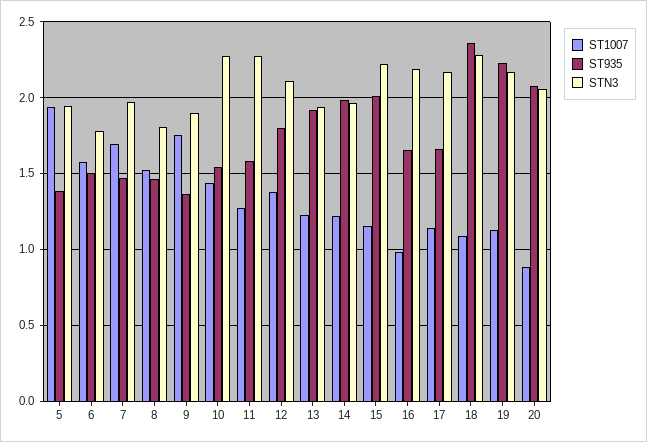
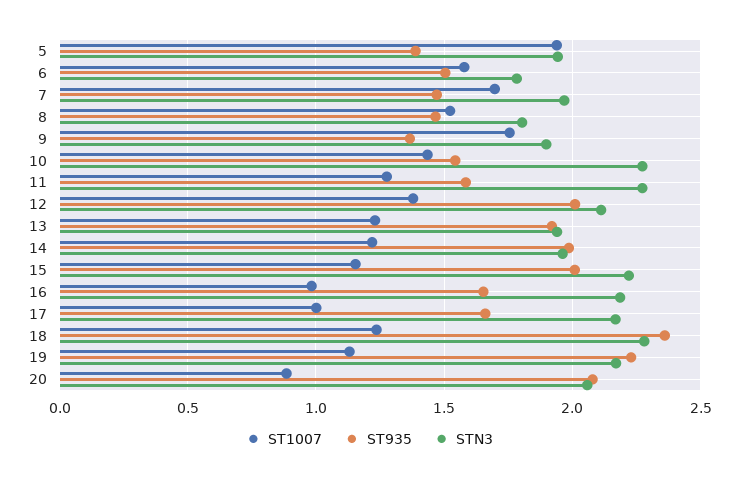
  {
    "ST1007": {
      "5": 1.95,
      "6": 1.6,
      "7": 1.7,
      "8": 1.5,
      "9": 1.75,
      "10": 1.45,
      "11": 1.3,
      "12": 1.4,
      "13": 1.25,
      "14": 1.2,
      "15": 1.15,
      "16": 1,
-     "17": 1.15,
+     "17": 1,
-     "18": 1.1,
+     "18": 1.25,
      "19": 1.15,
      "20": 0.9
    },
    "ST935": {
      "5": 1.4,
      "6": 1.5,
      "7": 1.45,
      "8": 1.45,
      "9": 1.35,
      "10": 1.55,
      "11": 1.6,
-     "12": 1.8,
+     "12": 2,
      "13": 1.9,
      "14": 2,
      "15": 2,
      "16": 1.65,
      "17": 1.65,
      "18": 2.35,
      "19": 2.25,
      "20": 2.1
    },
    "STN3": {
      "5": 1.95,
      "6": 1.8,
      "7": 1.95,
      "8": 1.8,
      "9": 1.9,
      "10": 2.25,
      "11": 2.25,
      "12": 2.1,
      "13": 1.95,
      "14": 1.95,
      "15": 2.2,
      "16": 2.2,
      "17": 2.15,
      "18": 2.3,
      "19": 2.15,
      "20": 2.05
    }
  }

